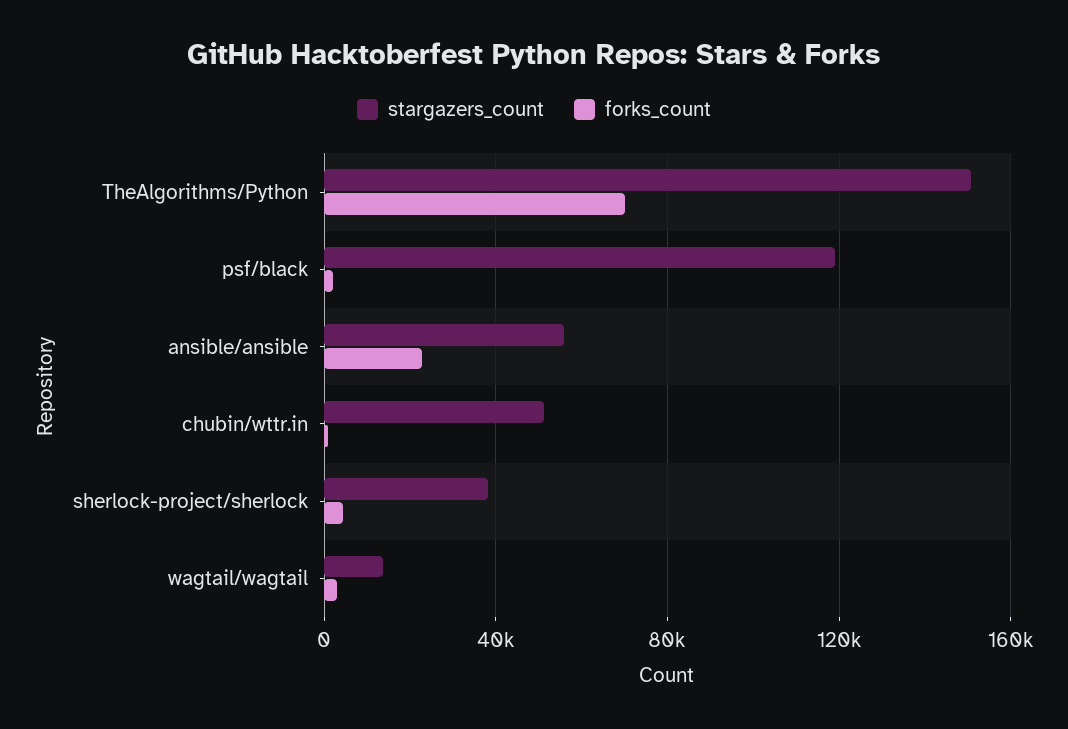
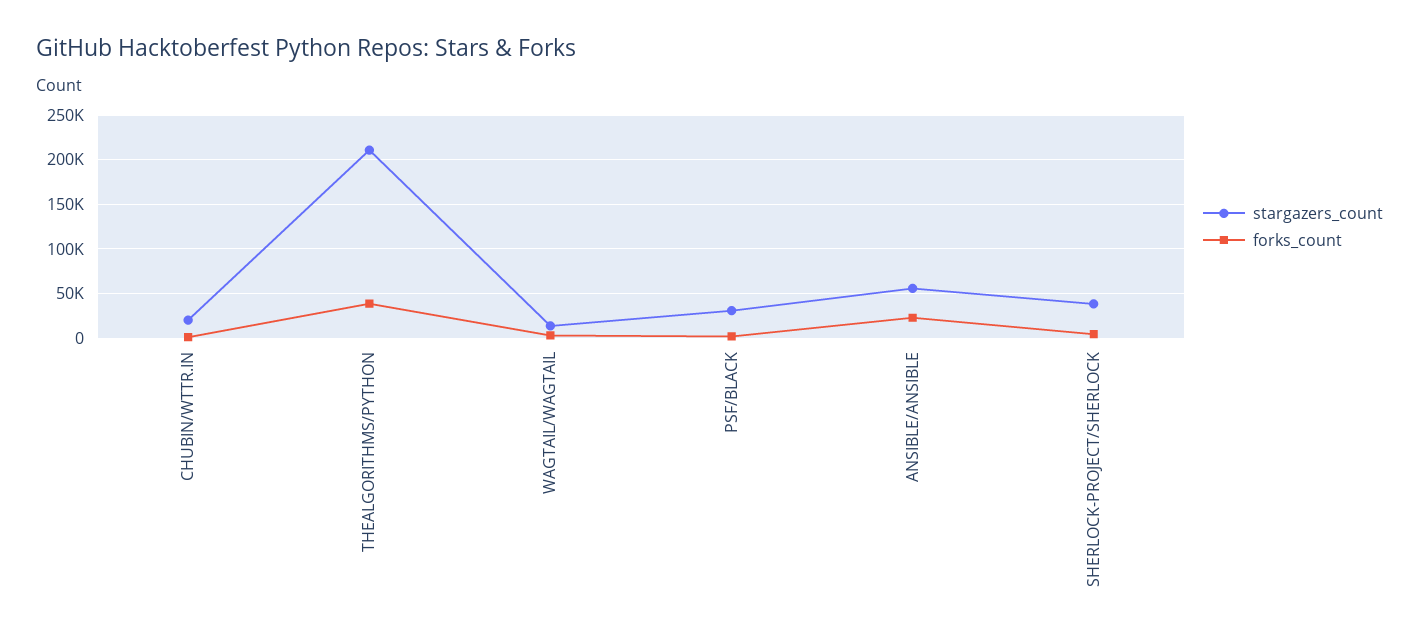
  {
    "stargazers_count": {
-     "TheAlgorithms/Python": 150000,
+     "TheAlgorithms/Python": 210000,
-     "psf/black": 120000,
+     "psf/black": 30000,
      "ansible/ansible": 55000,
-     "chubin/wttr.in": 50000,
+     "chubin/wttr.in": 20000,
      "sherlock-project/sherlock": 40000,
      "wagtail/wagtail": 15000
    },
    "forks_count": {
-     "TheAlgorithms/Python": 70000,
+     "TheAlgorithms/Python": 40000,
      "psf/black": 0,
      "ansible/ansible": 25000,
      "chubin/wttr.in": 0,
      "sherlock-project/sherlock": 5000,
      "wagtail/wagtail": 5000
    }
  }

